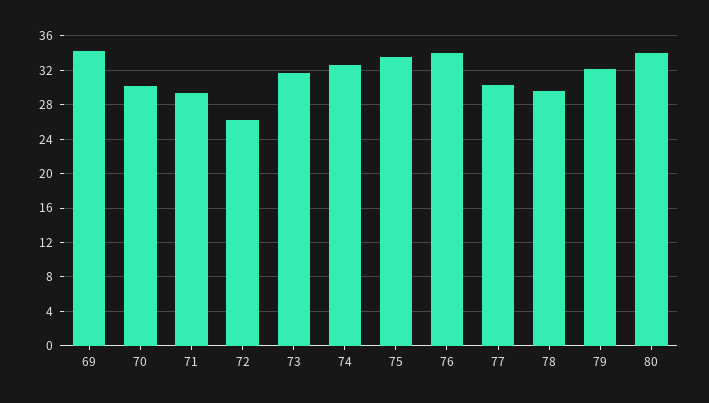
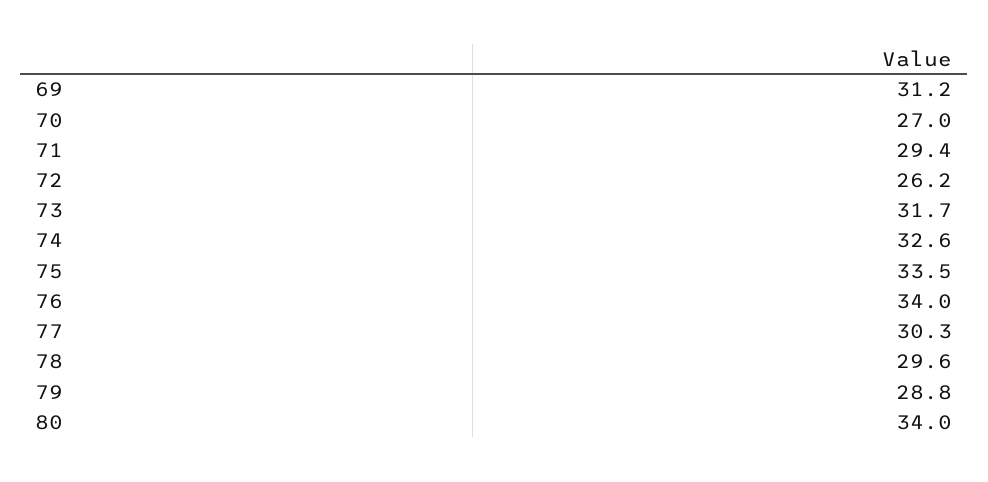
  {
-   "69": 34,
+   "69": 31.2,
-   "70": 30,
+   "70": 27,
    "71": 29.4,
    "72": 26.2,
    "73": 31.7,
    "74": 32.6,
    "75": 33.5,
    "76": 34,
    "77": 30.3,
    "78": 29.6,
-   "79": 32,
+   "79": 28.8,
    "80": 34
  }

